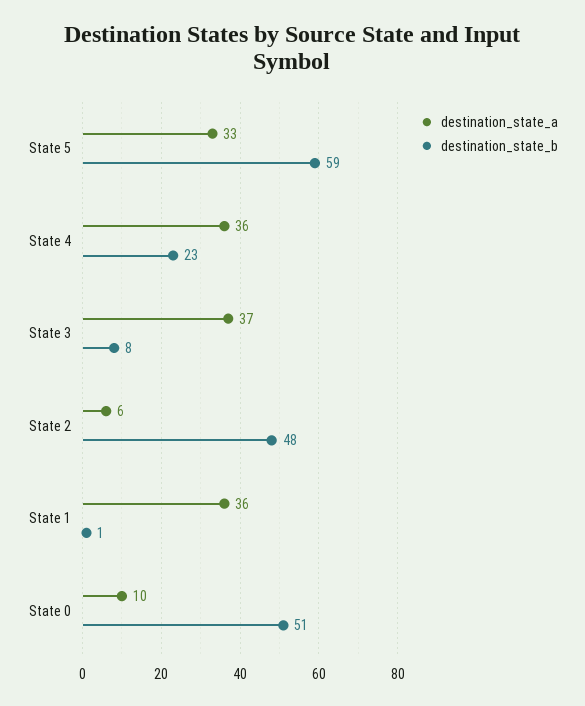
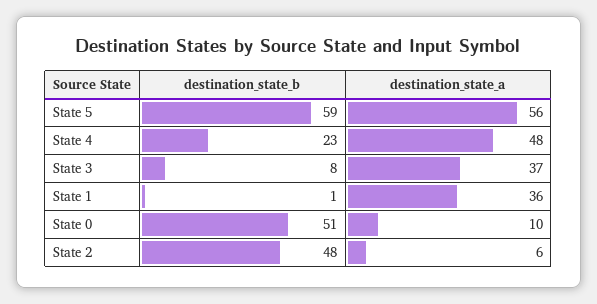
  {
    "destination_state_a": {
-     "State 5": 33,
+     "State 5": 56,
-     "State 4": 36,
+     "State 4": 48,
      "State 3": 37,
      "State 2": 6,
      "State 1": 36,
      "State 0": 10
    },
    "destination_state_b": {
      "State 5": 59,
      "State 4": 23,
      "State 3": 8,
      "State 2": 48,
      "State 1": 1,
      "State 0": 51
    }
  }

